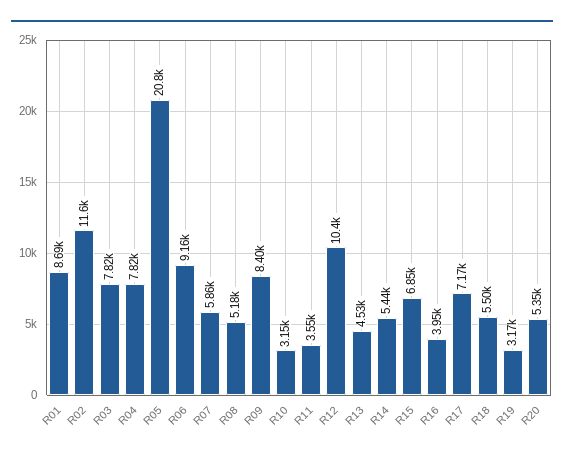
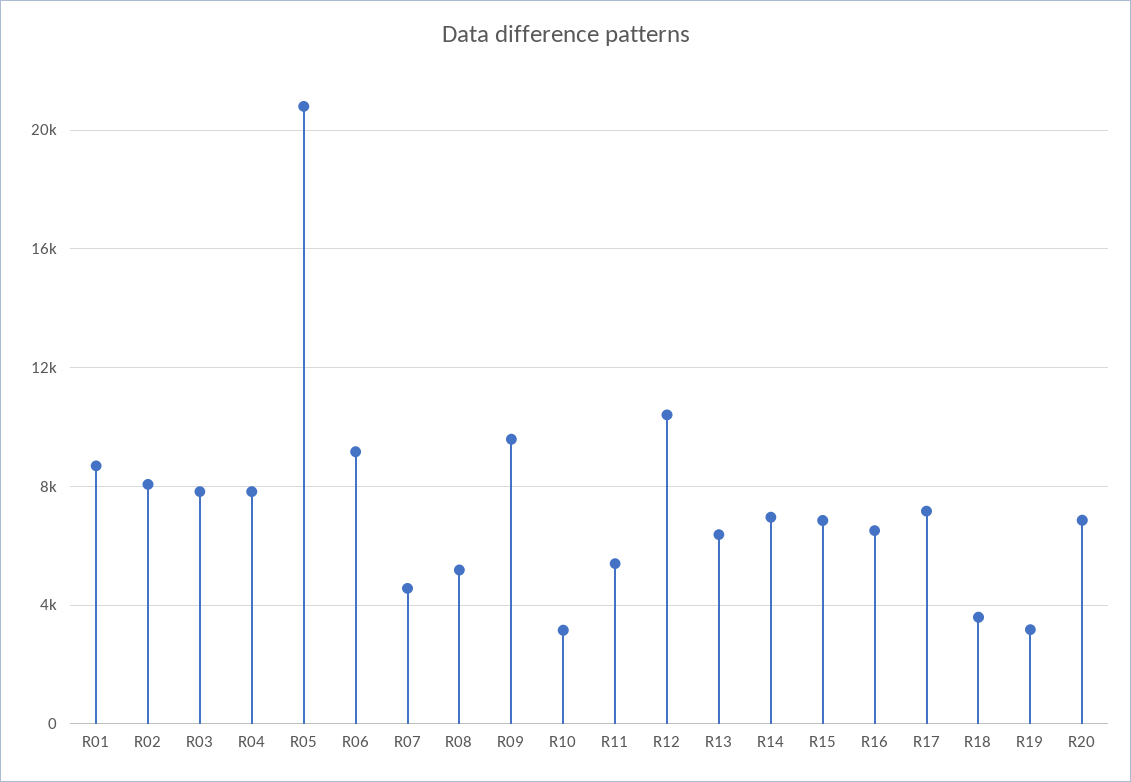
  {
    "R01": 8690,
-   "R02": 11600,
+   "R02": 8000,
    "R03": 7820,
    "R04": 7820,
    "R05": 20800,
    "R06": 9160,
-   "R07": 5860,
+   "R07": 4500,
    "R08": 5180,
-   "R09": 8400,
+   "R09": 9500,
    "R10": 3150,
-   "R11": 3550,
+   "R11": 5500,
    "R12": 10400,
-   "R13": 4530,
+   "R13": 6500,
-   "R14": 5440,
+   "R14": 7000,
    "R15": 6850,
-   "R16": 3950,
+   "R16": 6500,
    "R17": 7170,
-   "R18": 5500,
+   "R18": 3500,
    "R19": 3170,
-   "R20": 5350
+   "R20": 7000
  }

